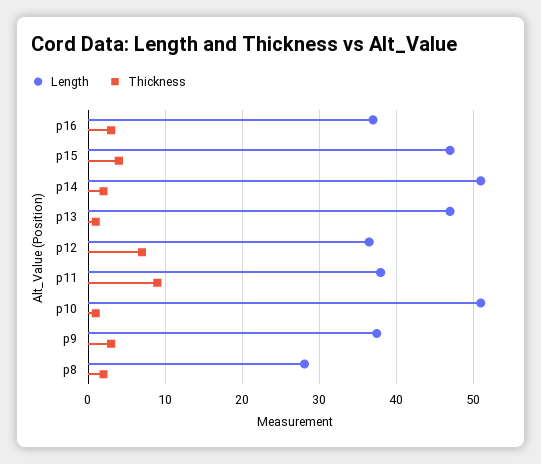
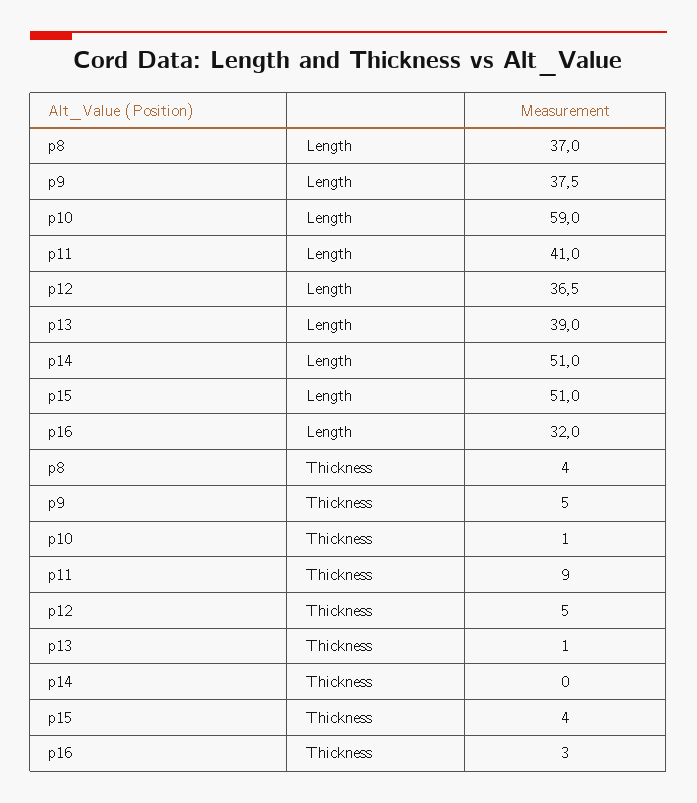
  {
    "Length": {
-     "p16": 37,
+     "p16": 32,
-     "p15": 47,
+     "p15": 51,
      "p14": 51,
-     "p13": 47,
+     "p13": 39,
      "p12": 36.5,
-     "p11": 38,
+     "p11": 41,
-     "p10": 51,
+     "p10": 59,
      "p9": 37.5,
-     "p8": 28
+     "p8": 37
    },
    "Thickness": {
      "p16": 3,
      "p15": 4,
-     "p14": 2,
+     "p14": 0,
      "p13": 1,
-     "p12": 7,
+     "p12": 5,
      "p11": 9,
      "p10": 1,
-     "p9": 3,
+     "p9": 5,
-     "p8": 2
+     "p8": 4
    }
  }

